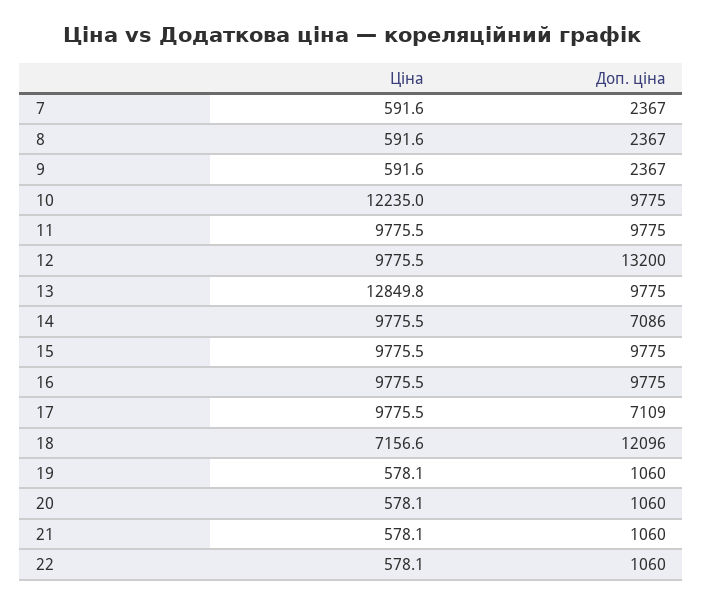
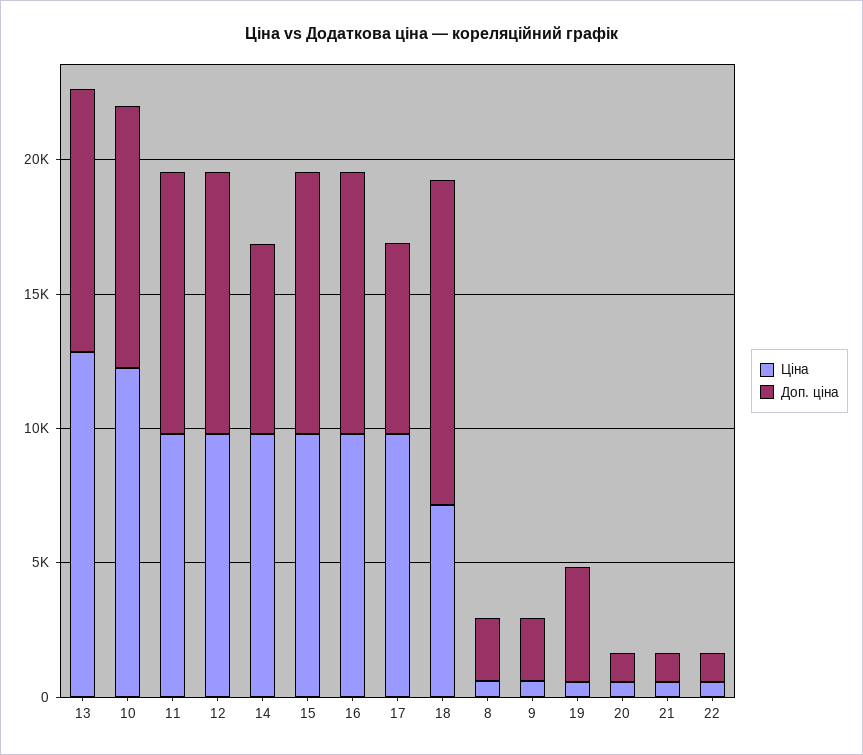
  {
    "Ціна": {
-     "7": 591.6,
      "8": 591.6,
      "9": 591.6,
      "10": 12235,
      "11": 9775.5,
      "12": 9775.5,
      "13": 12849.8,
      "14": 9775.5,
      "15": 9775.5,
      "16": 9775.5,
      "17": 9775.5,
      "18": 7156.6,
      "19": 578.1,
      "20": 578.1,
      "21": 578.1,
      "22": 578.1
    },
    "Доп. ціна": {
-     "7": 2367,
      "8": 2367,
      "9": 2367,
      "10": 9775,
      "11": 9775,
-     "12": 13200,
+     "12": 10000,
      "13": 9775,
      "14": 7086,
      "15": 9775,
      "16": 9775,
      "17": 7109,
      "18": 12096,
-     "19": 1060,
+     "19": 4000,
      "20": 1060,
      "21": 1060,
      "22": 1060
    }
  }

